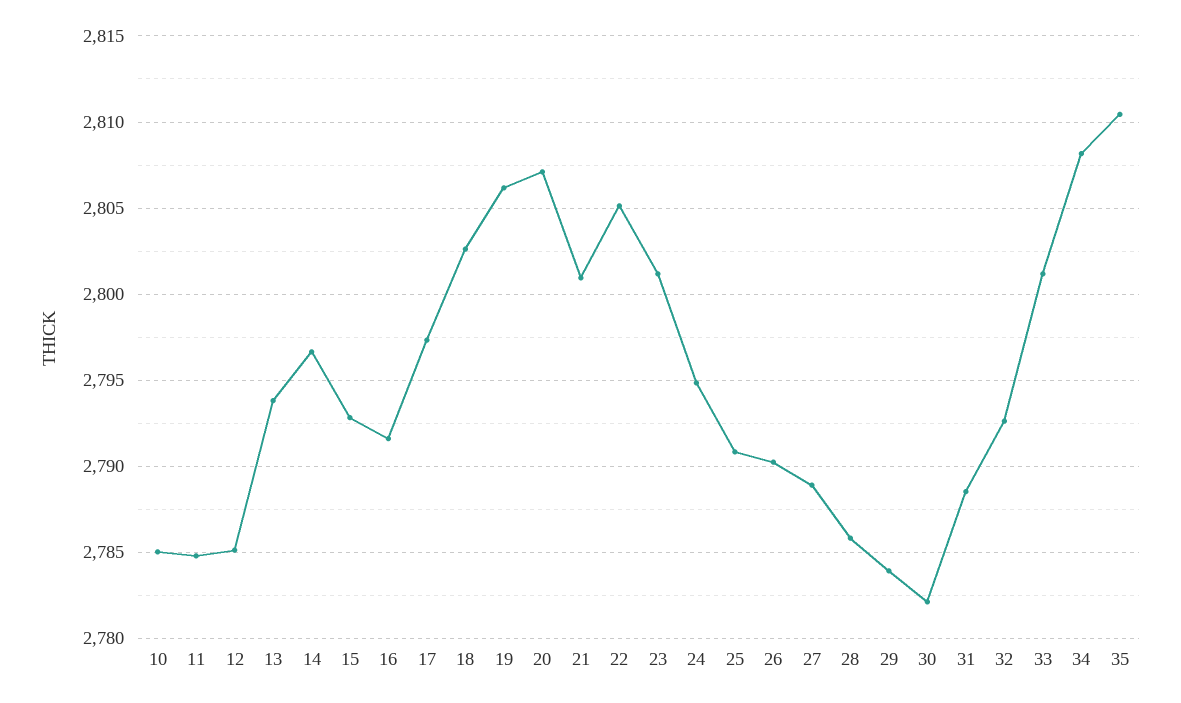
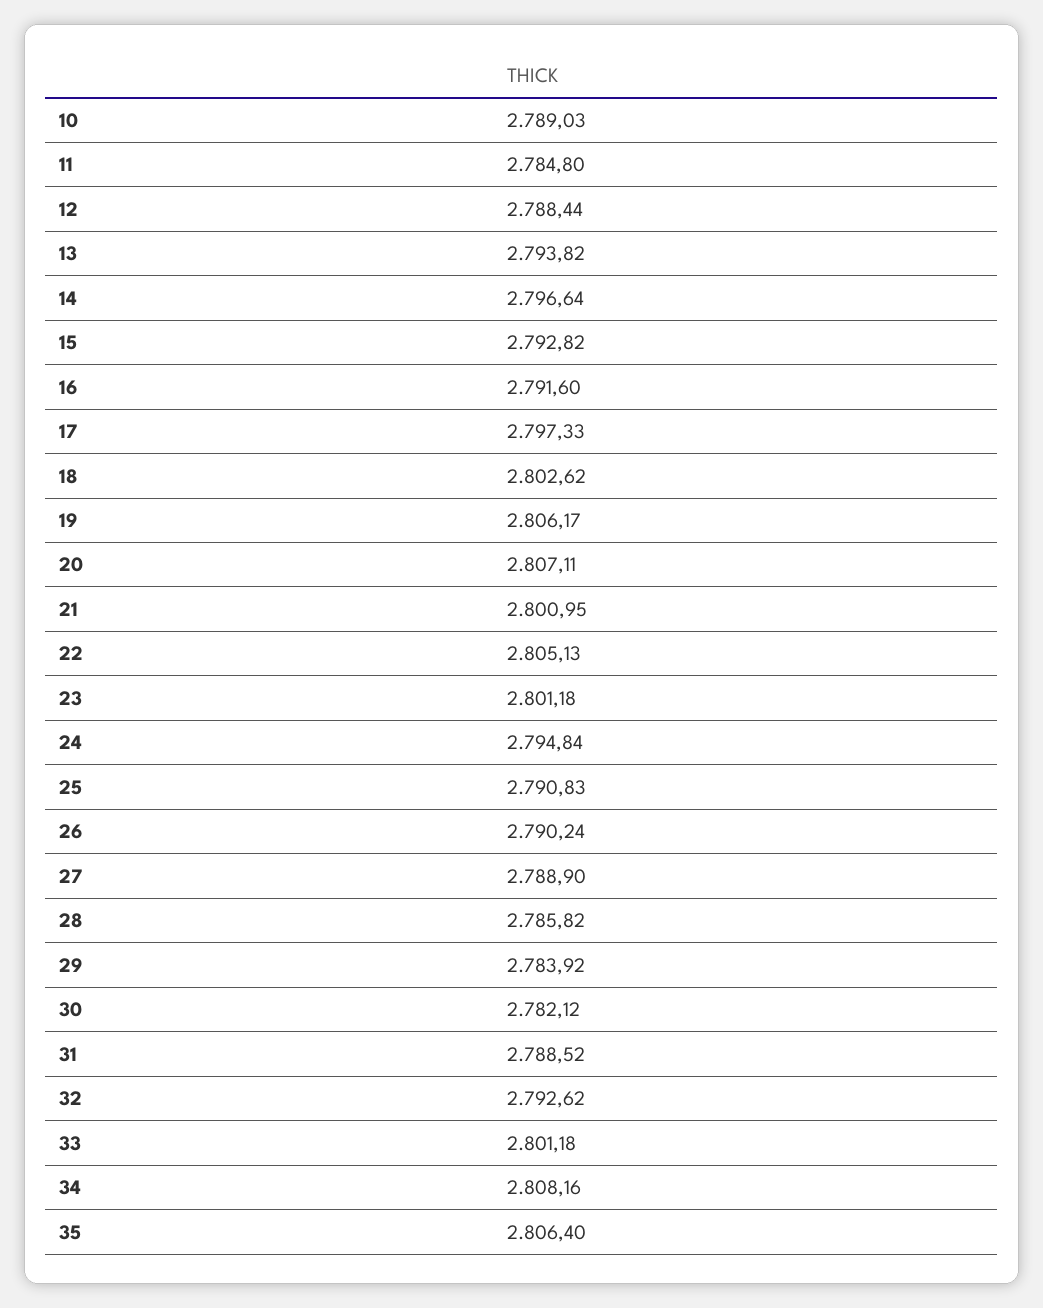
  {
-   "10": 2785,
+   "10": 2789.03,
    "11": 2784.8,
-   "12": 2785,
+   "12": 2788.44,
    "13": 2793.82,
    "14": 2796.64,
    "15": 2792.82,
    "16": 2791.6,
    "17": 2797.33,
    "18": 2802.62,
    "19": 2806.17,
    "20": 2807.11,
    "21": 2800.95,
    "22": 2805.13,
    "23": 2801.18,
    "24": 2794.84,
    "25": 2790.83,
    "26": 2790.24,
    "27": 2788.9,
    "28": 2785.82,
    "29": 2783.92,
    "30": 2782.12,
    "31": 2788.52,
    "32": 2792.62,
    "33": 2801.18,
    "34": 2808.16,
-   "35": 2810.5
+   "35": 2806.4
  }

